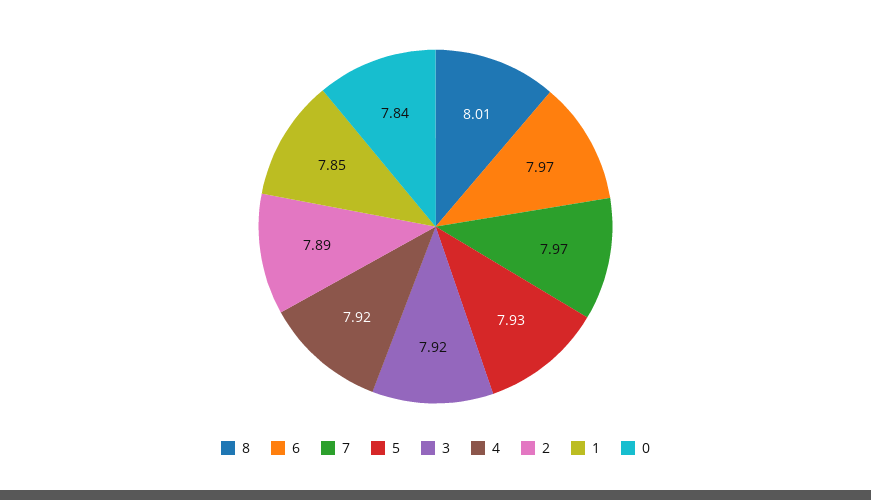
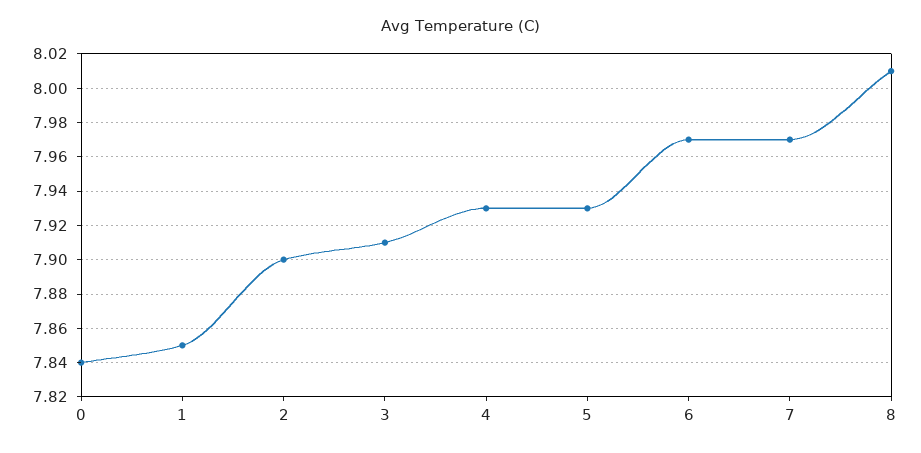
  {
    "8": 8.01,
    "6": 7.97,
    "7": 7.97,
    "5": 7.93,
-   "3": 7.92,
+   "3": 7.91,
-   "4": 7.92,
+   "4": 7.93,
-   "2": 7.89,
+   "2": 7.9,
    "1": 7.85,
    "0": 7.84
  }

